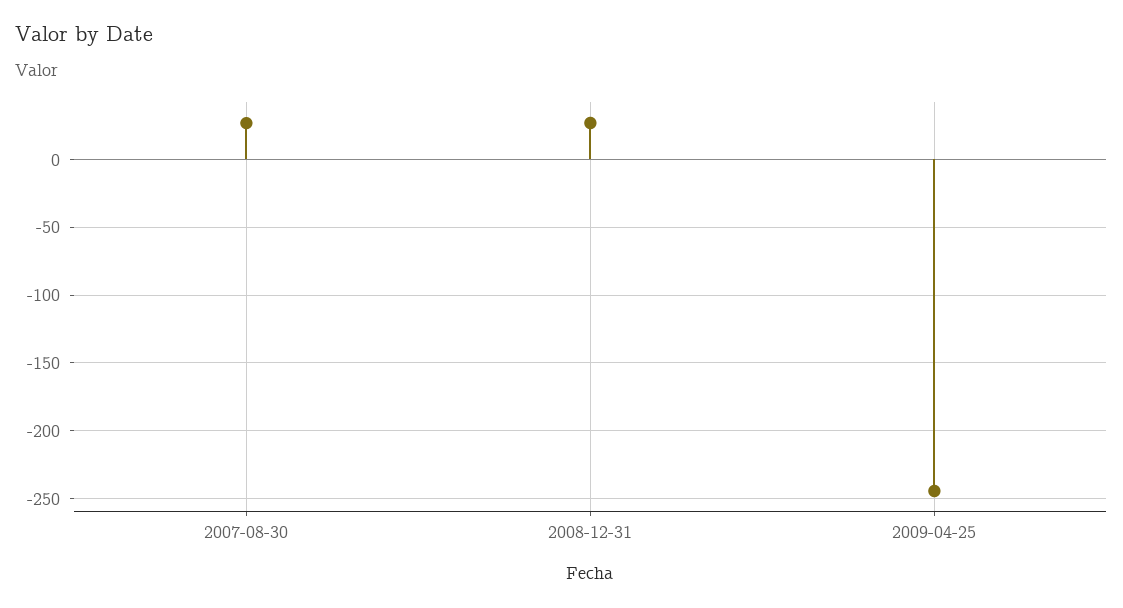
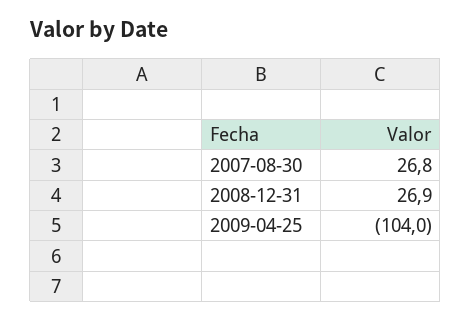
  {
    "2007-08-30": 26.8,
    "2008-12-31": 26.9,
-   "2009-04-25": -245
+   "2009-04-25": -104
  }

